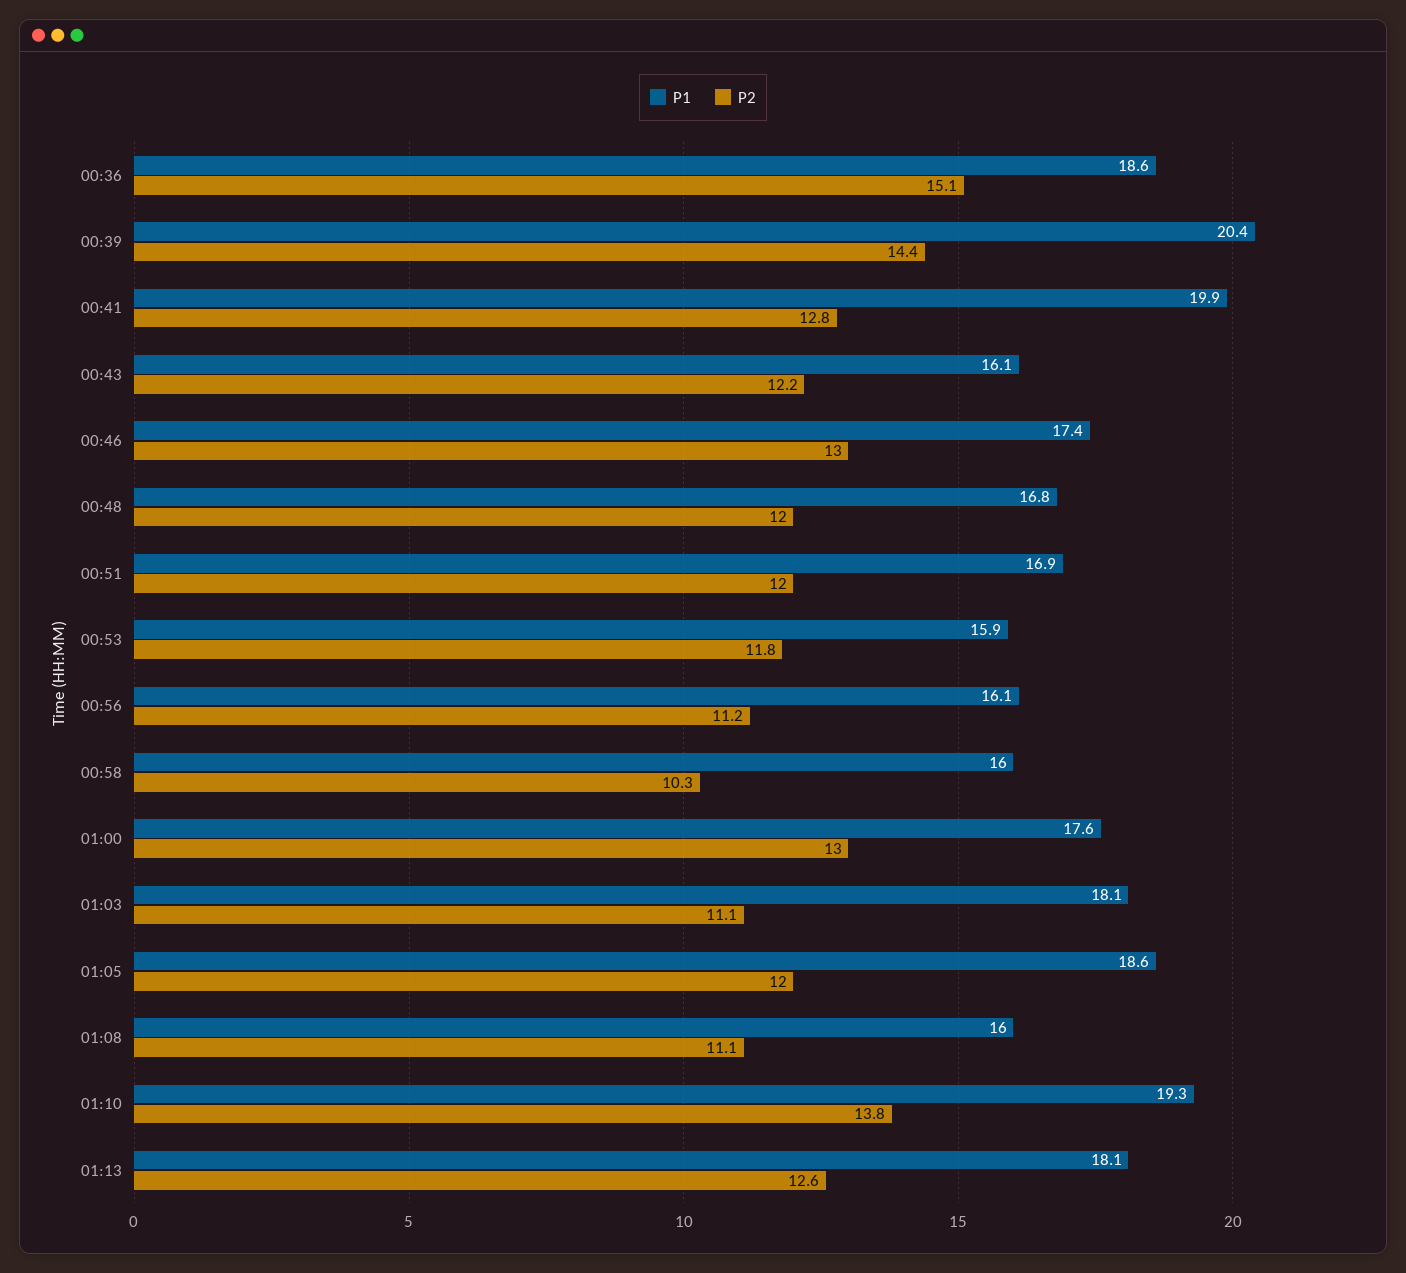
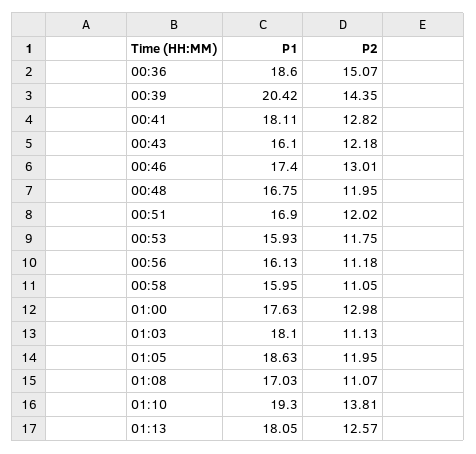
  {
    "P1": {
      "00:36": 18.6,
      "00:39": 20.42,
-     "00:41": 19.9,
+     "00:41": 18.11,
      "00:43": 16.1,
      "00:46": 17.4,
      "00:48": 16.75,
      "00:51": 16.9,
      "00:53": 15.93,
      "00:56": 16.13,
      "00:58": 15.95,
      "01:00": 17.63,
      "01:03": 18.1,
      "01:05": 18.63,
-     "01:08": 16,
+     "01:08": 17.03,
      "01:10": 19.3,
      "01:13": 18.05
    },
    "P2": {
      "00:36": 15.07,
      "00:39": 14.35,
      "00:41": 12.82,
      "00:43": 12.18,
      "00:46": 13.01,
      "00:48": 11.95,
      "00:51": 12.02,
      "00:53": 11.75,
      "00:56": 11.18,
-     "00:58": 10.3,
+     "00:58": 11.05,
      "01:00": 12.98,
      "01:03": 11.13,
      "01:05": 11.95,
      "01:08": 11.07,
      "01:10": 13.81,
      "01:13": 12.57
    }
  }

